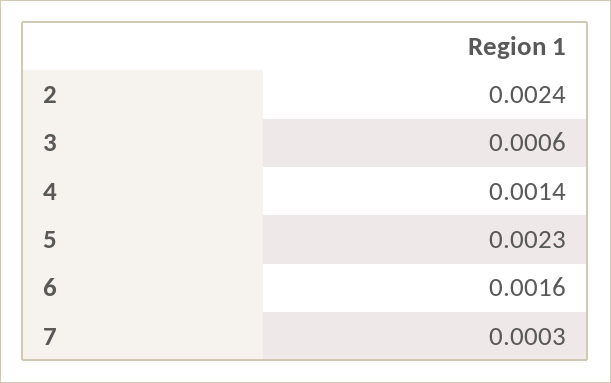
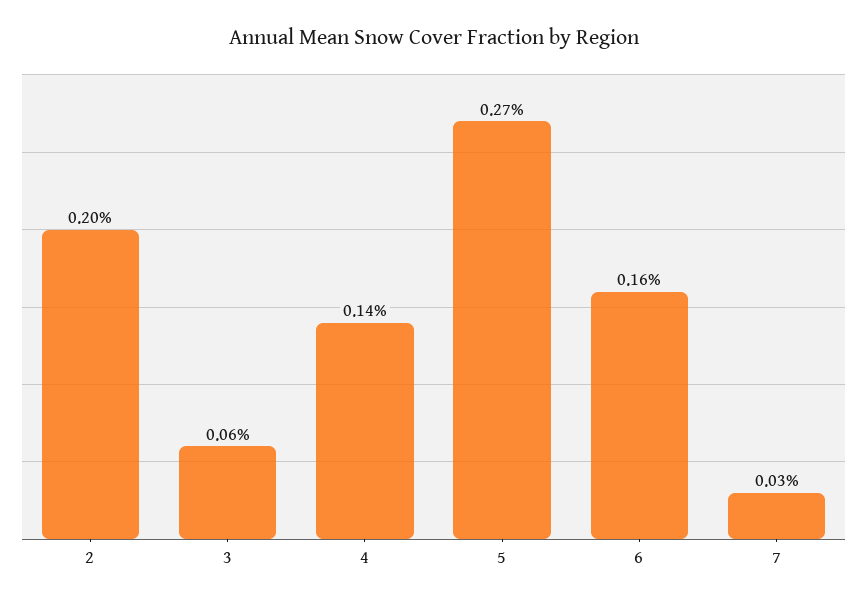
  {
-   "2": 0.0024,
+   "2": 0.002,
    "3": 0.0006,
    "4": 0.0014,
-   "5": 0.0023,
+   "5": 0.0027,
    "6": 0.0016,
    "7": 0.0003
  }

